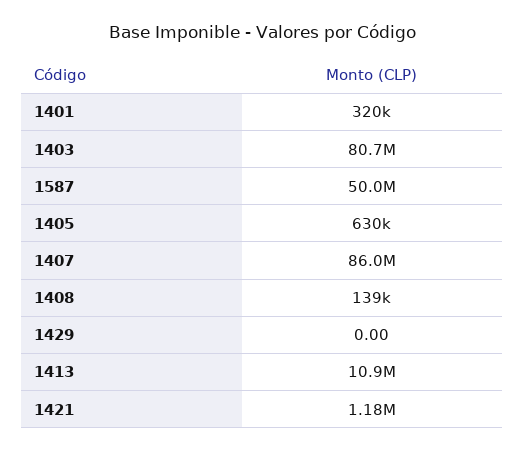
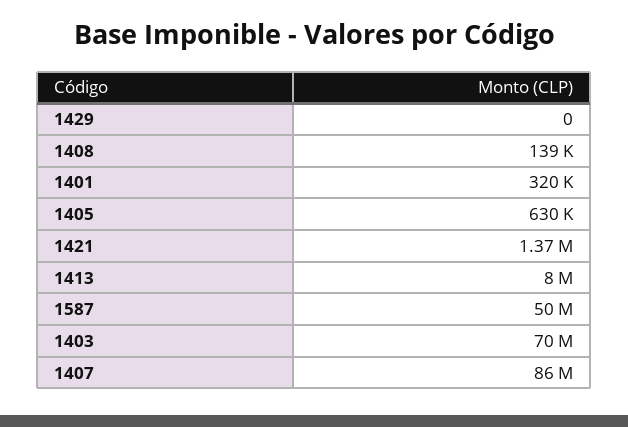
  {
    "1401": 320000,
-   "1403": 80700000,
+   "1403": 70000000,
    "1587": 50000000,
    "1405": 630000,
    "1407": 86000000,
    "1408": 139000,
    "1429": 0,
-   "1413": 10900000,
+   "1413": 8000000,
-   "1421": 1180000
+   "1421": 1370000
  }

